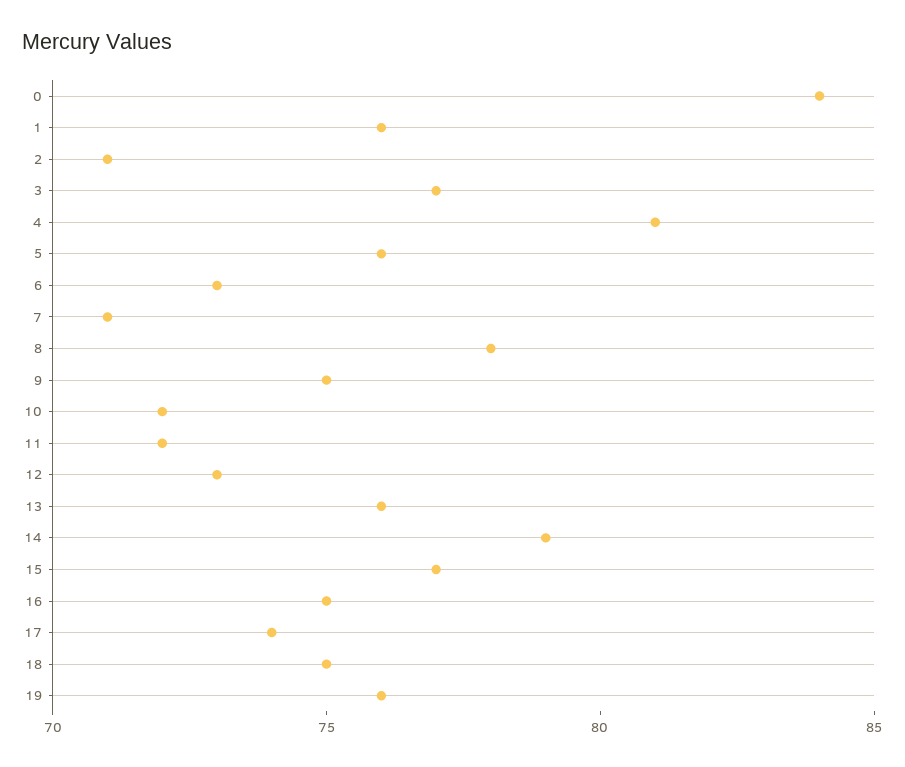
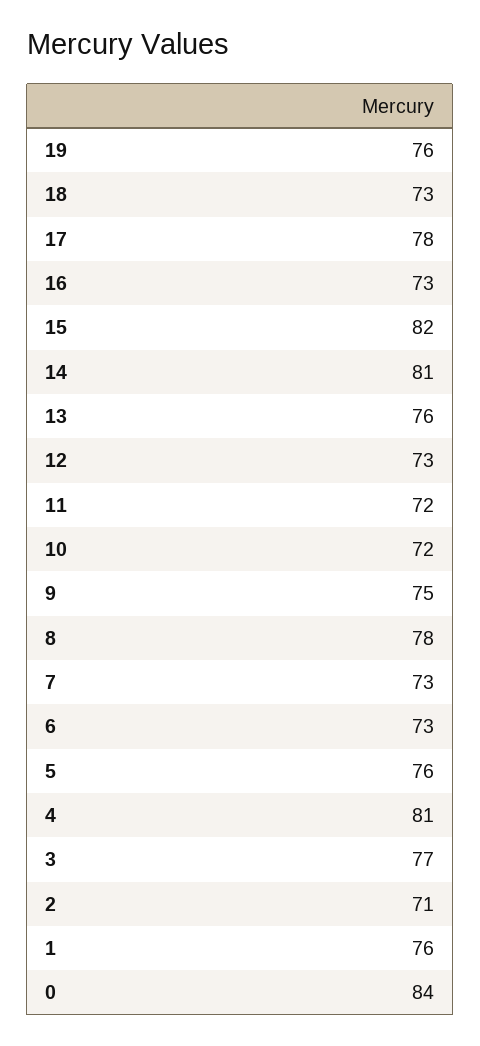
  {
    "0": 84,
    "1": 76,
    "2": 71,
    "3": 77,
    "4": 81,
    "5": 76,
    "6": 73,
-   "7": 71,
+   "7": 73,
    "8": 78,
    "9": 75,
    "10": 72,
    "11": 72,
    "12": 73,
    "13": 76,
-   "14": 79,
+   "14": 81,
-   "15": 77,
+   "15": 82,
-   "16": 75,
+   "16": 73,
-   "17": 74,
+   "17": 78,
-   "18": 75,
+   "18": 73,
    "19": 76
  }

